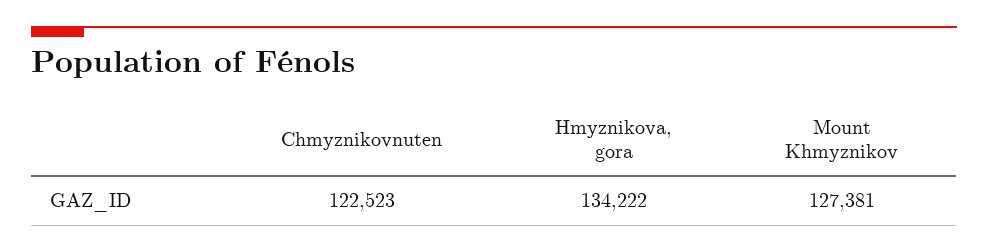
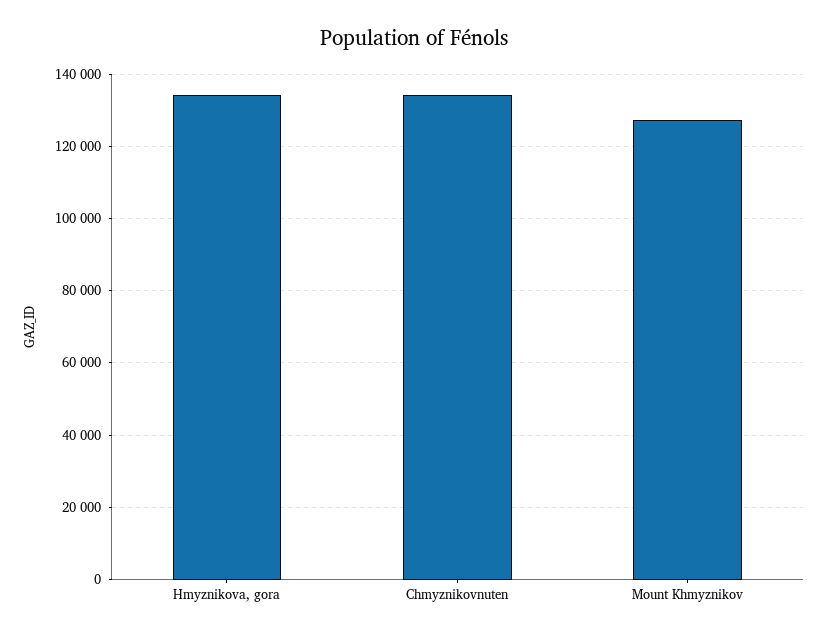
  {
-   "Chmyznikovnuten": 122523,
+   "Chmyznikovnuten": 134000,
    "Hmyznikova, gora": 134222,
    "Mount Khmyznikov": 127381
  }

